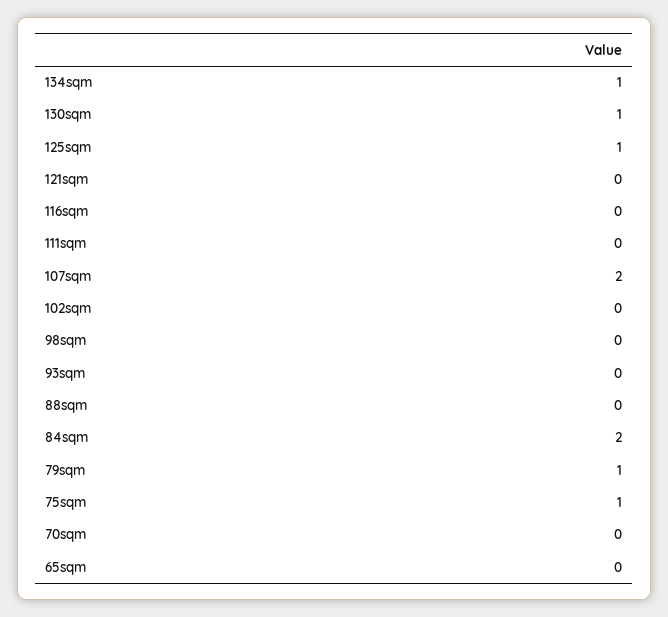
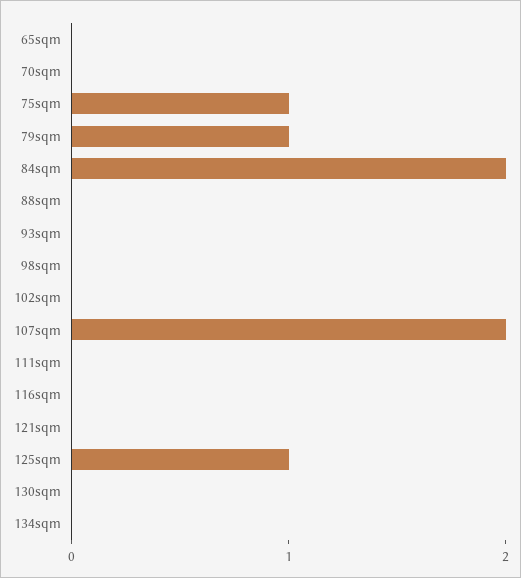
  {
-   "134sqm": 1,
+   "134sqm": 0,
-   "130sqm": 1,
+   "130sqm": 0,
    "125sqm": 1,
    "121sqm": 0,
    "116sqm": 0,
    "111sqm": 0,
    "107sqm": 2,
    "102sqm": 0,
    "98sqm": 0,
    "93sqm": 0,
    "88sqm": 0,
    "84sqm": 2,
    "79sqm": 1,
    "75sqm": 1,
    "70sqm": 0,
    "65sqm": 0
  }

